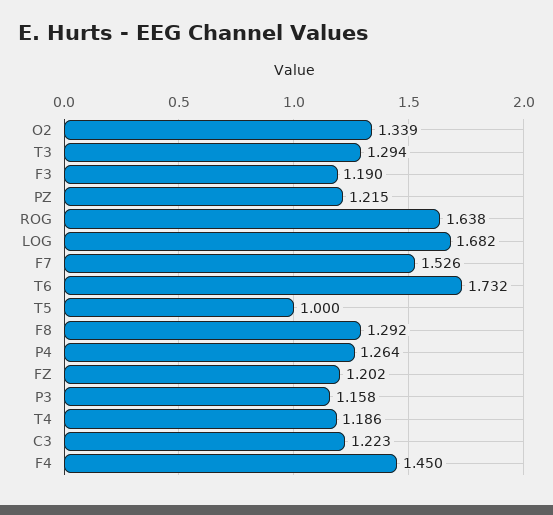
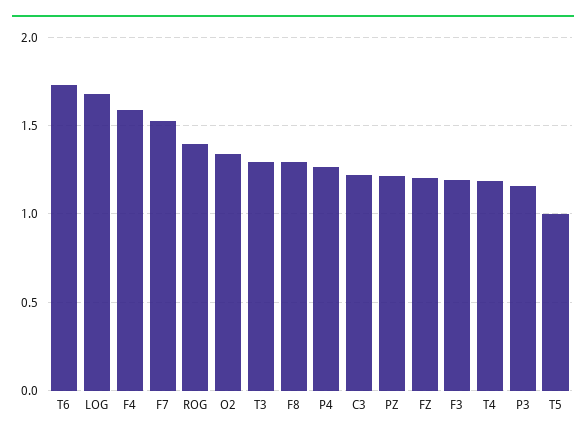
  {
    "O2": 1.339,
    "T3": 1.294,
    "F3": 1.19,
    "PZ": 1.215,
-   "ROG": 1.638,
+   "ROG": 1.4,
    "LOG": 1.682,
    "F7": 1.526,
    "T6": 1.732,
    "T5": 1,
    "F8": 1.292,
    "P4": 1.264,
    "FZ": 1.202,
    "P3": 1.158,
    "T4": 1.186,
    "C3": 1.223,
-   "F4": 1.45
+   "F4": 1.6
  }

